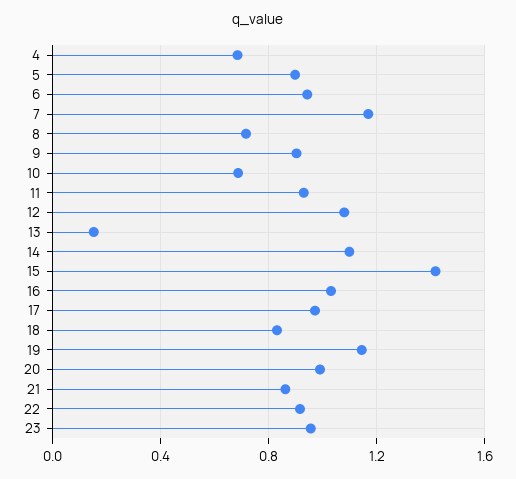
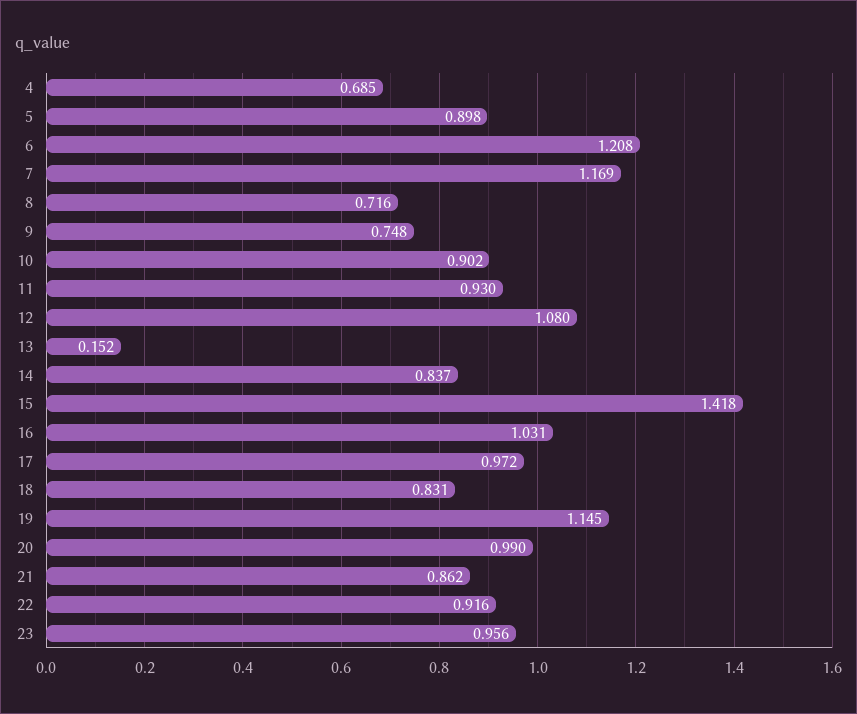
  {
    "4": 0.685,
    "5": 0.898,
-   "6": 0.95,
+   "6": 1.208,
    "7": 1.169,
    "8": 0.716,
-   "9": 0.9,
+   "9": 0.748,
-   "10": 0.7,
+   "10": 0.902,
    "11": 0.93,
    "12": 1.08,
    "13": 0.152,
-   "14": 1.1,
+   "14": 0.837,
    "15": 1.418,
    "16": 1.031,
    "17": 0.972,
    "18": 0.831,
    "19": 1.145,
    "20": 0.99,
    "21": 0.862,
    "22": 0.916,
    "23": 0.956
  }

